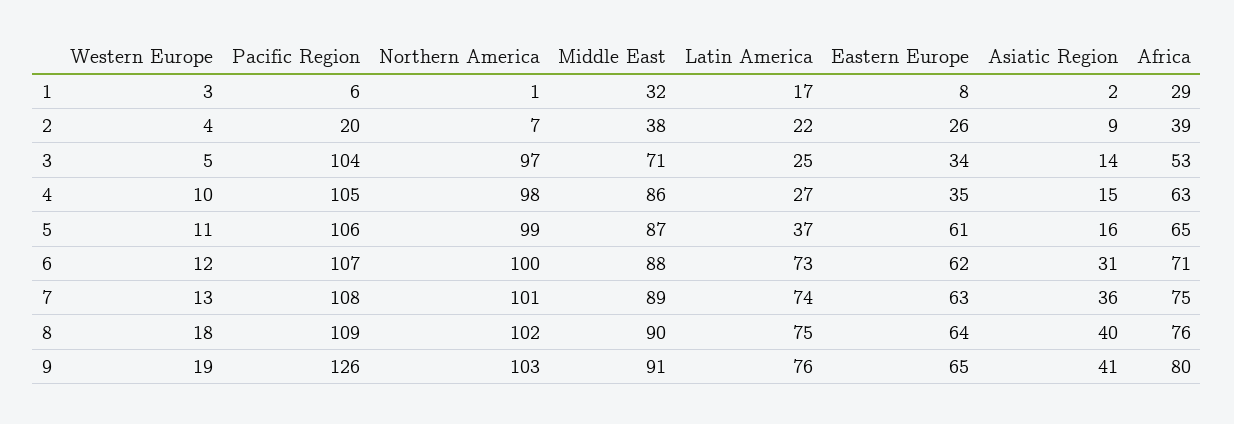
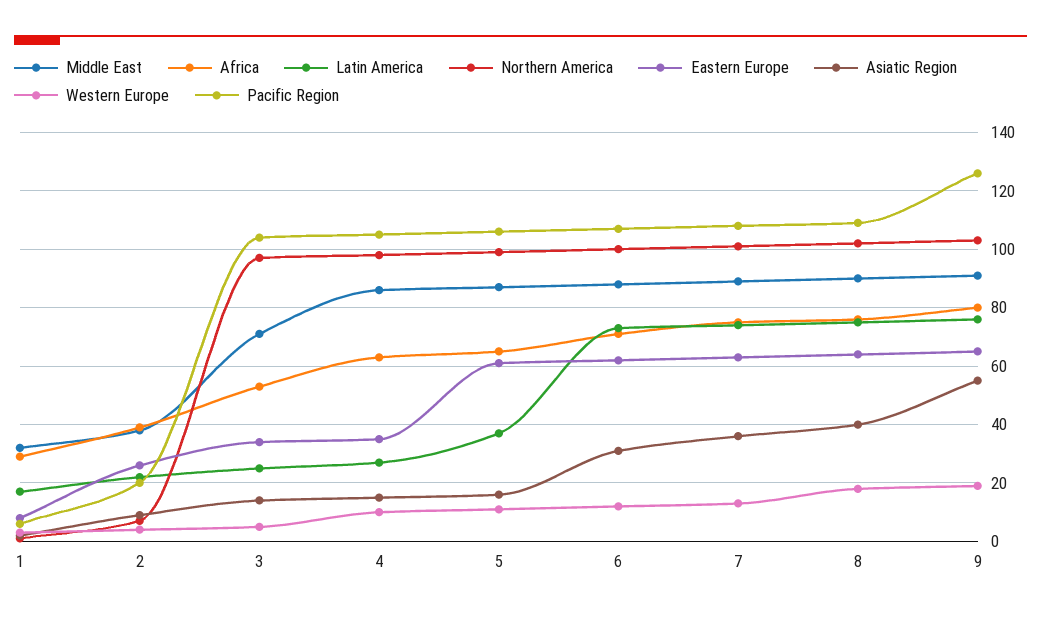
  {
    "Western Europe": {
      "1": 3,
      "2": 4,
      "3": 5,
      "4": 10,
      "5": 11,
      "6": 12,
      "7": 13,
      "8": 18,
      "9": 19
    },
    "Pacific Region": {
      "1": 6,
      "2": 20,
      "3": 104,
      "4": 105,
      "5": 106,
      "6": 107,
      "7": 108,
      "8": 109,
      "9": 126
    },
    "Northern America": {
      "1": 1,
      "2": 7,
      "3": 97,
      "4": 98,
      "5": 99,
      "6": 100,
      "7": 101,
      "8": 102,
      "9": 103
    },
    "Middle East": {
      "1": 32,
      "2": 38,
      "3": 71,
      "4": 86,
      "5": 87,
      "6": 88,
      "7": 89,
      "8": 90,
      "9": 91
    },
    "Latin America": {
      "1": 17,
      "2": 22,
      "3": 25,
      "4": 27,
      "5": 37,
      "6": 73,
      "7": 74,
      "8": 75,
      "9": 76
    },
    "Eastern Europe": {
      "1": 8,
      "2": 26,
      "3": 34,
      "4": 35,
      "5": 61,
      "6": 62,
      "7": 63,
      "8": 64,
      "9": 65
    },
    "Asiatic Region": {
      "1": 2,
      "2": 9,
      "3": 14,
      "4": 15,
      "5": 16,
      "6": 31,
      "7": 36,
      "8": 40,
-     "9": 41
+     "9": 55
    },
    "Africa": {
      "1": 29,
      "2": 39,
      "3": 53,
      "4": 63,
      "5": 65,
      "6": 71,
      "7": 75,
      "8": 76,
      "9": 80
    }
  }

